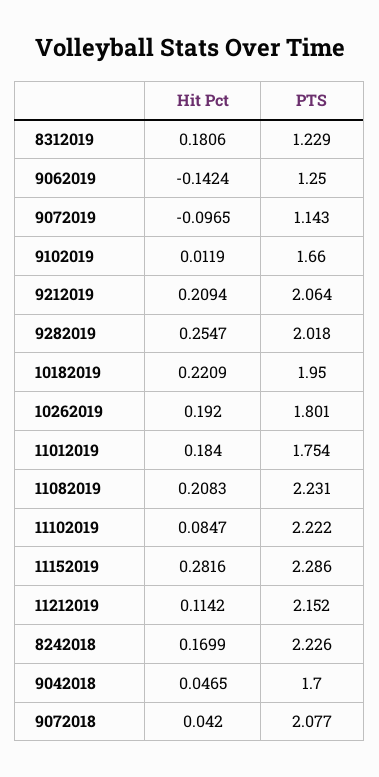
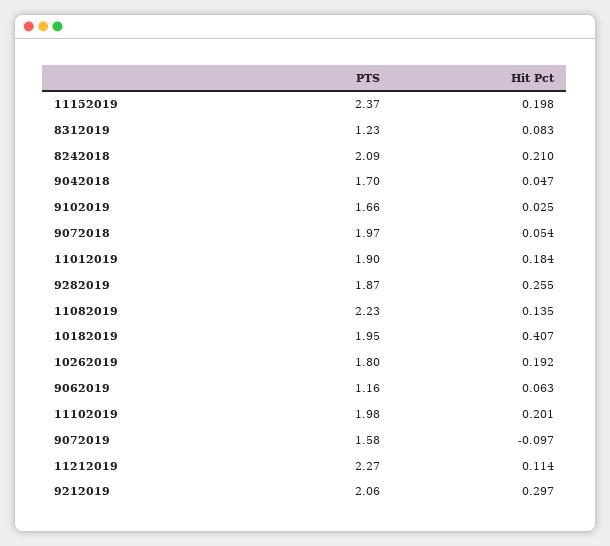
  {
    "Hit Pct": {
-     "8312019": 0.1806,
+     "8312019": 0.083,
-     "9062019": -0.1424,
+     "9062019": 0.063,
      "9072019": -0.0965,
-     "9102019": 0.0119,
+     "9102019": 0.025,
-     "9212019": 0.2094,
+     "9212019": 0.297,
      "9282019": 0.2547,
-     "10182019": 0.2209,
+     "10182019": 0.407,
      "10262019": 0.192,
      "11012019": 0.184,
-     "11082019": 0.2083,
+     "11082019": 0.135,
-     "11102019": 0.0847,
+     "11102019": 0.201,
-     "11152019": 0.2816,
+     "11152019": 0.198,
      "11212019": 0.1142,
-     "8242018": 0.1699,
+     "8242018": 0.21,
      "9042018": 0.0465,
-     "9072018": 0.042
+     "9072018": 0.054
    },
    "PTS": {
      "8312019": 1.229,
-     "9062019": 1.25,
+     "9062019": 1.16,
-     "9072019": 1.143,
+     "9072019": 1.58,
      "9102019": 1.66,
      "9212019": 2.064,
-     "9282019": 2.018,
+     "9282019": 1.87,
      "10182019": 1.95,
      "10262019": 1.801,
-     "11012019": 1.754,
+     "11012019": 1.9,
      "11082019": 2.231,
-     "11102019": 2.222,
+     "11102019": 1.98,
-     "11152019": 2.286,
+     "11152019": 2.37,
-     "11212019": 2.152,
+     "11212019": 2.27,
-     "8242018": 2.226,
+     "8242018": 2.09,
      "9042018": 1.7,
-     "9072018": 2.077
+     "9072018": 1.97
    }
  }

